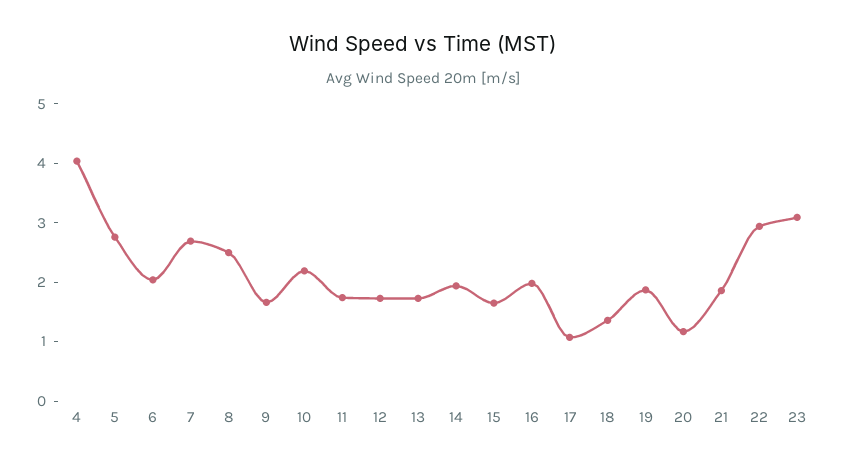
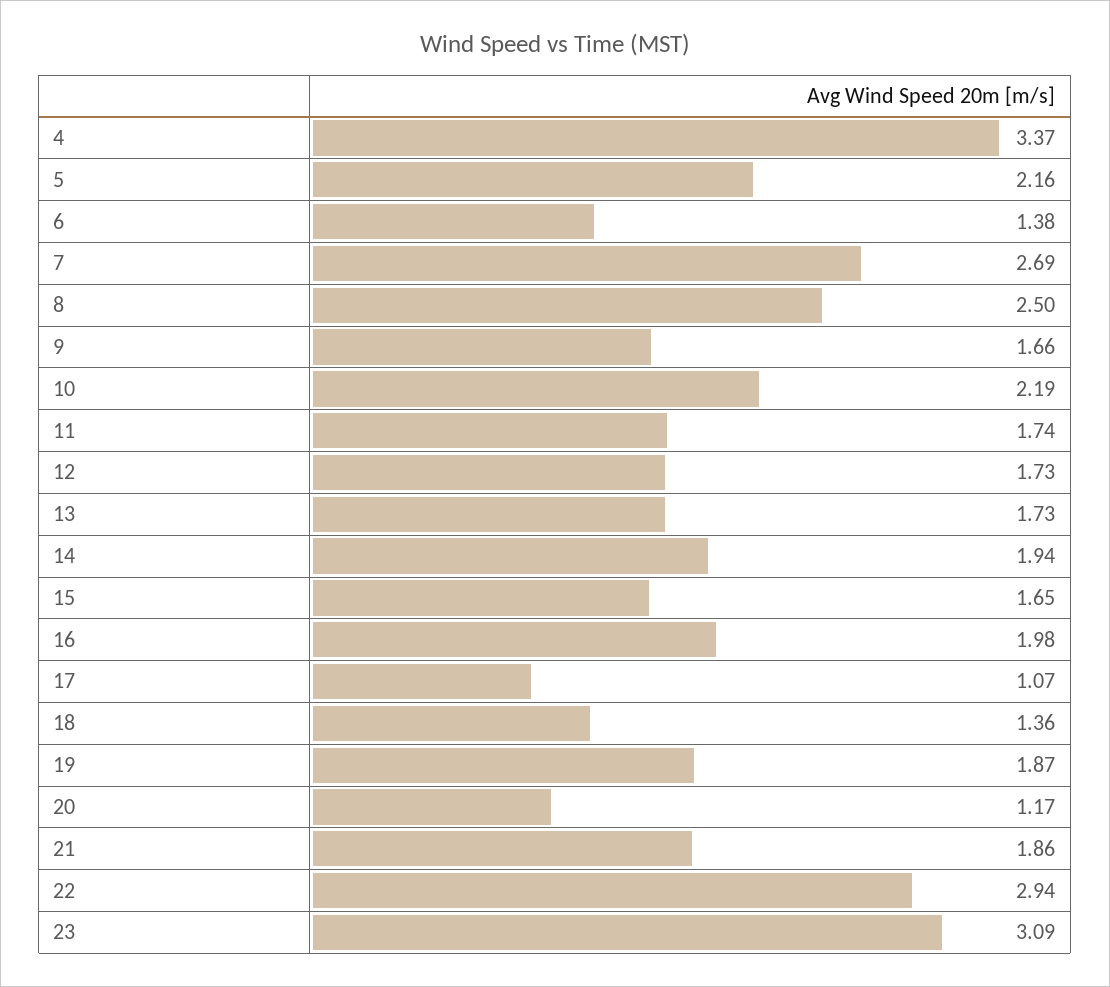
  {
-   "4": 4,
+   "4": 3.37,
-   "5": 2.8,
+   "5": 2.16,
-   "6": 2,
+   "6": 1.38,
    "7": 2.69,
    "8": 2.5,
    "9": 1.66,
    "10": 2.19,
    "11": 1.74,
    "12": 1.73,
    "13": 1.73,
    "14": 1.94,
    "15": 1.65,
    "16": 1.98,
    "17": 1.07,
    "18": 1.36,
    "19": 1.87,
    "20": 1.17,
    "21": 1.86,
    "22": 2.94,
    "23": 3.09
  }

